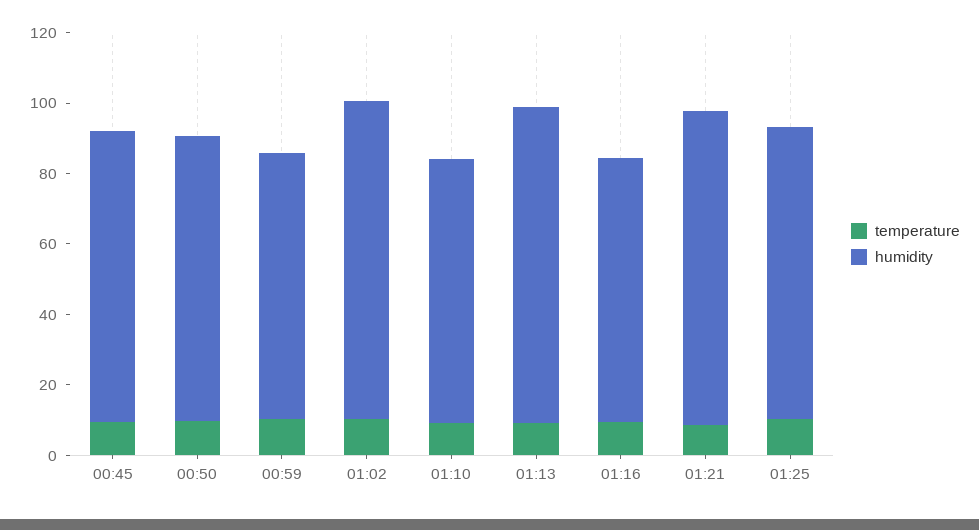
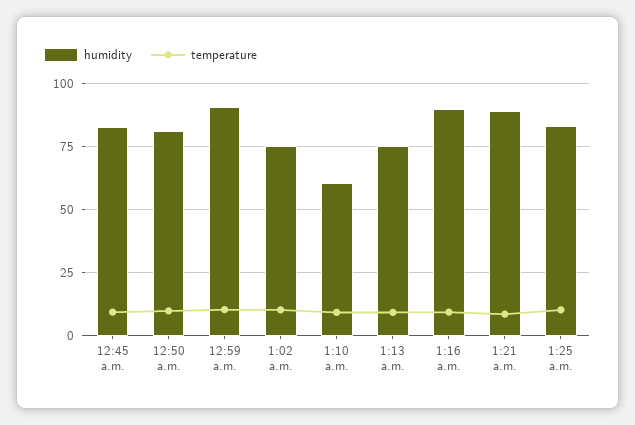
  {
    "temperature": {
      "00:45": 10,
      "00:50": 10,
      "00:59": 10,
      "01:02": 10,
      "01:10": 10,
      "01:13": 10,
      "01:16": 10,
      "01:21": 7.5,
      "01:25": 10
    },
    "humidity": {
      "00:45": 82.5,
      "00:50": 80,
-     "00:59": 75,
+     "00:59": 90,
-     "01:02": 90,
+     "01:02": 75,
-     "01:10": 75,
+     "01:10": 60,
-     "01:13": 90,
+     "01:13": 75,
-     "01:16": 75,
+     "01:16": 90,
      "01:21": 90,
      "01:25": 82.5
    }
  }

